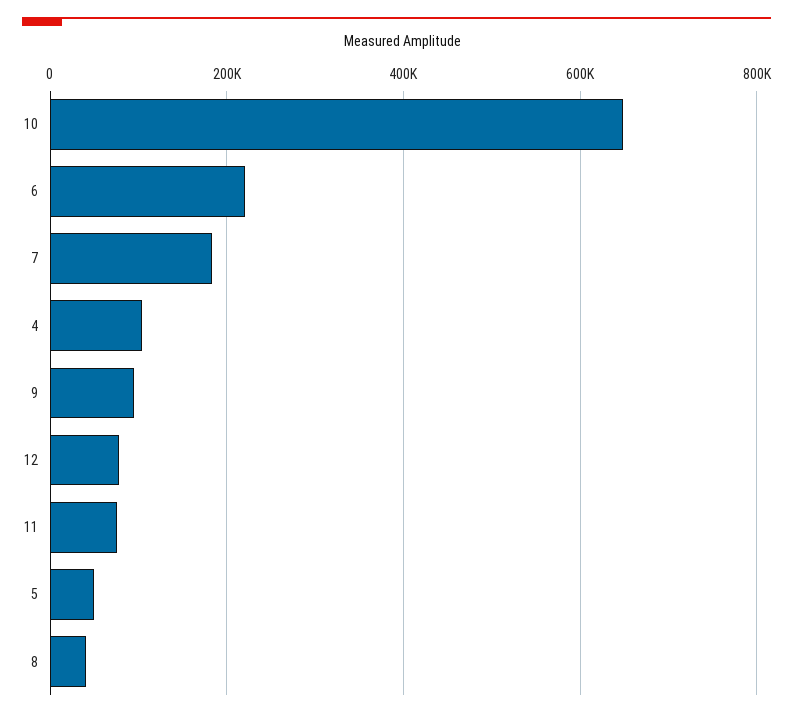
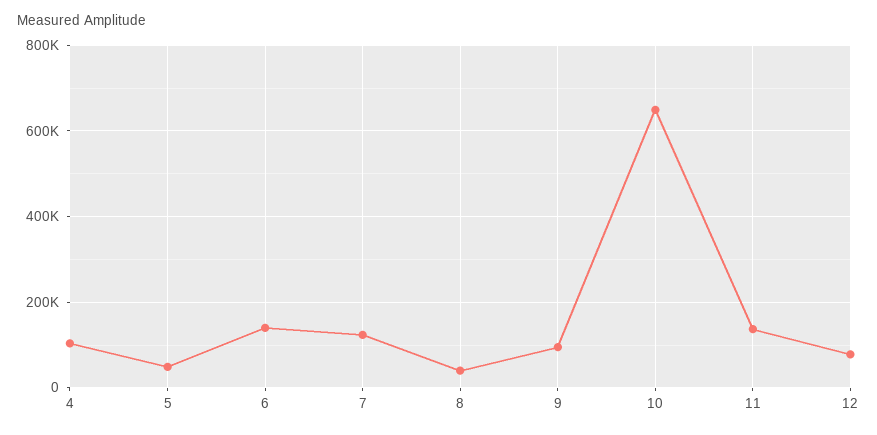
  {
    "10": 640000,
-   "6": 220000,
+   "6": 140000,
-   "7": 180000,
+   "7": 120000,
    "4": 100000,
    "9": 100000,
    "12": 80000,
-   "11": 80000,
+   "11": 140000,
    "5": 40000,
    "8": 40000
  }

